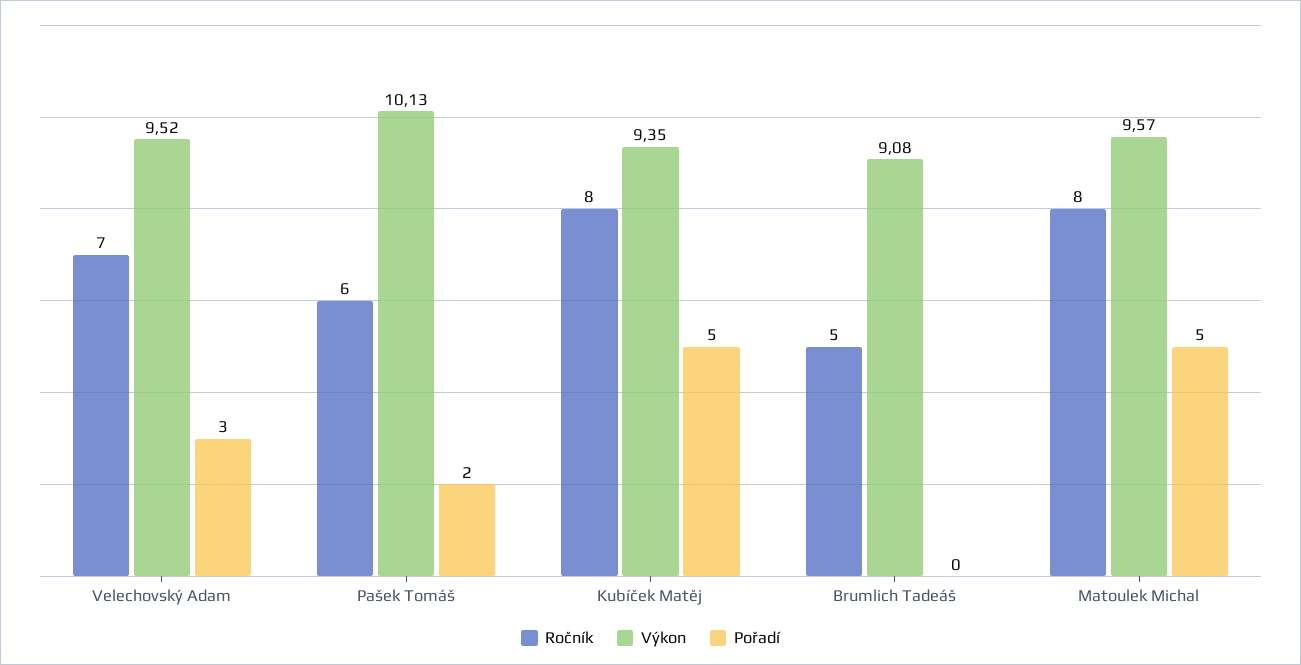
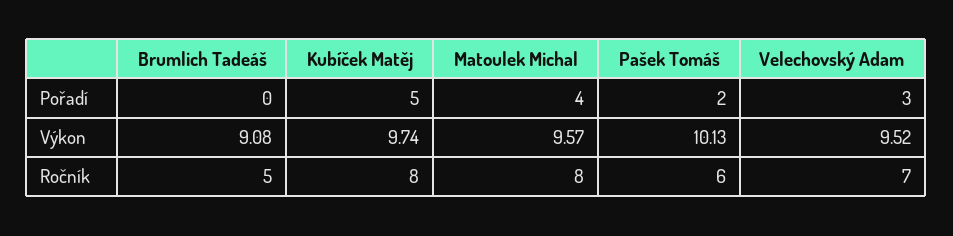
  {
    "Ročník": {
      "Velechovský Adam": 7,
      "Pašek Tomáš": 6,
      "Kubíček Matěj": 8,
      "Brumlich Tadeáš": 5,
      "Matoulek Michal": 8
    },
    "Výkon": {
      "Velechovský Adam": 9.52,
      "Pašek Tomáš": 10.13,
-     "Kubíček Matěj": 9.35,
+     "Kubíček Matěj": 9.74,
      "Brumlich Tadeáš": 9.08,
      "Matoulek Michal": 9.57
    },
    "Pořadí": {
      "Velechovský Adam": 3,
      "Pašek Tomáš": 2,
      "Kubíček Matěj": 5,
      "Brumlich Tadeáš": 0,
-     "Matoulek Michal": 5
+     "Matoulek Michal": 4
    }
  }

